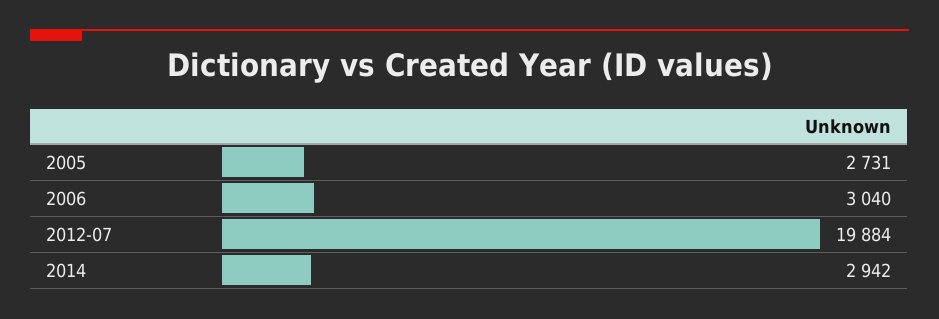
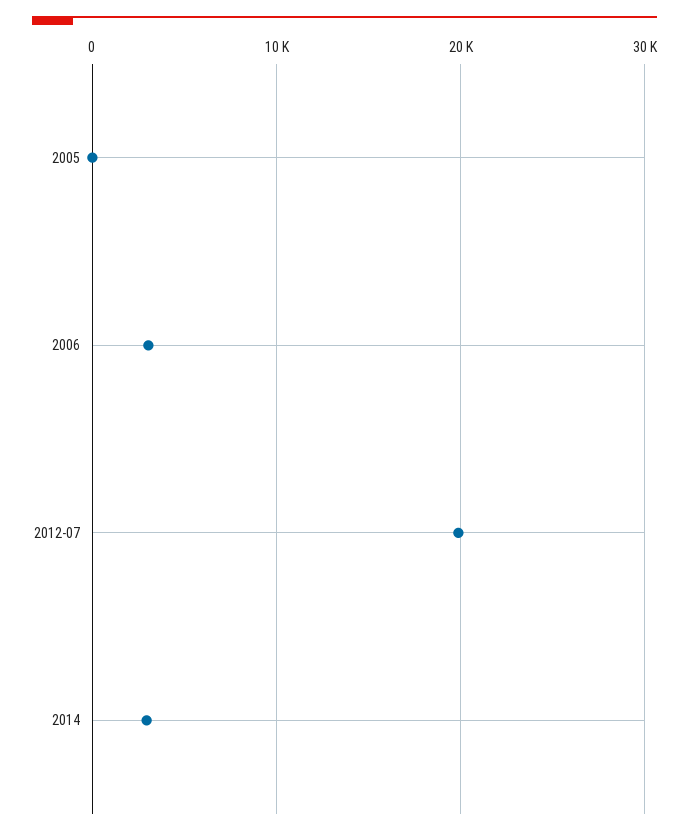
  {
-   "2005": 2731,
+   "2005": 0,
    "2006": 3040,
    "2012-07": 19884,
    "2014": 2942
  }

